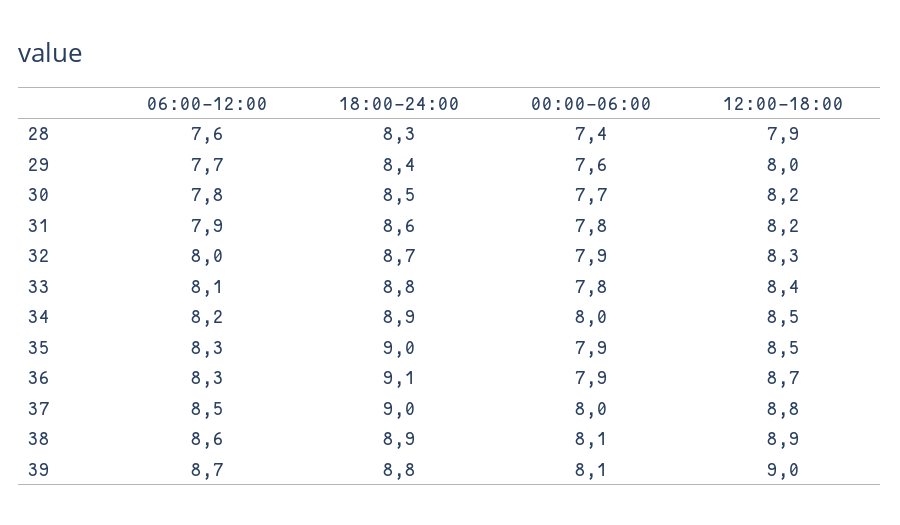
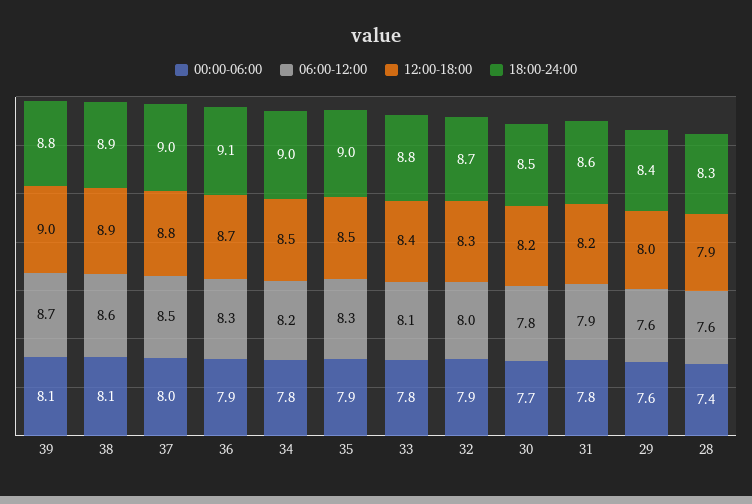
  {
    "06:00-12:00": {
      "28": 7.6,
-     "29": 7.7,
+     "29": 7.6,
      "30": 7.8,
      "31": 7.9,
      "32": 8,
      "33": 8.1,
      "34": 8.2,
      "35": 8.3,
      "36": 8.3,
      "37": 8.5,
      "38": 8.6,
      "39": 8.7
    },
    "18:00-24:00": {
      "28": 8.3,
      "29": 8.4,
      "30": 8.5,
      "31": 8.6,
      "32": 8.7,
      "33": 8.8,
-     "34": 8.9,
+     "34": 9,
      "35": 9,
      "36": 9.1,
      "37": 9,
      "38": 8.9,
      "39": 8.8
    },
    "00:00-06:00": {
      "28": 7.4,
      "29": 7.6,
      "30": 7.7,
      "31": 7.8,
      "32": 7.9,
      "33": 7.8,
-     "34": 8,
+     "34": 7.8,
      "35": 7.9,
      "36": 7.9,
      "37": 8,
      "38": 8.1,
      "39": 8.1
    },
    "12:00-18:00": {
      "28": 7.9,
      "29": 8,
      "30": 8.2,
      "31": 8.2,
      "32": 8.3,
      "33": 8.4,
      "34": 8.5,
      "35": 8.5,
      "36": 8.7,
      "37": 8.8,
      "38": 8.9,
      "39": 9
    }
  }

